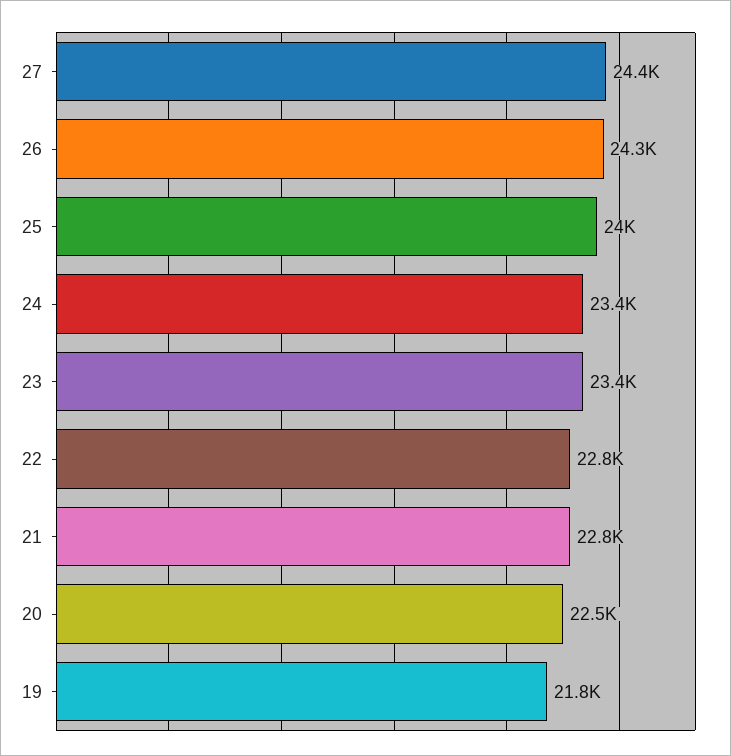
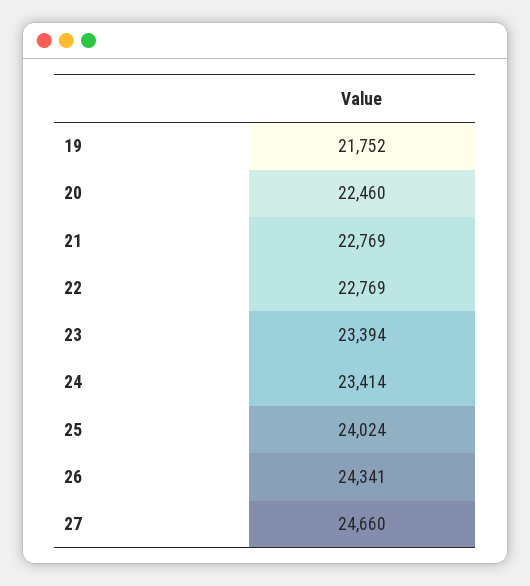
  {
-   "27": 24400,
+   "27": 24660,
    "26": 24341,
    "25": 24024,
    "24": 23414,
    "23": 23394,
    "22": 22769,
    "21": 22769,
    "20": 22460,
    "19": 21752
  }

